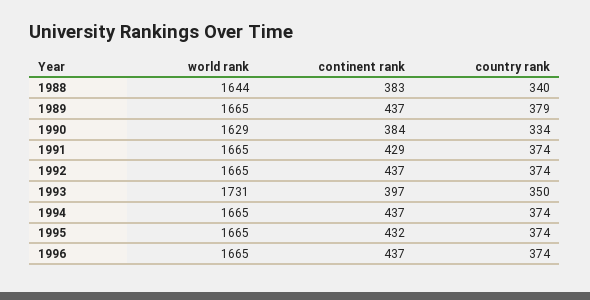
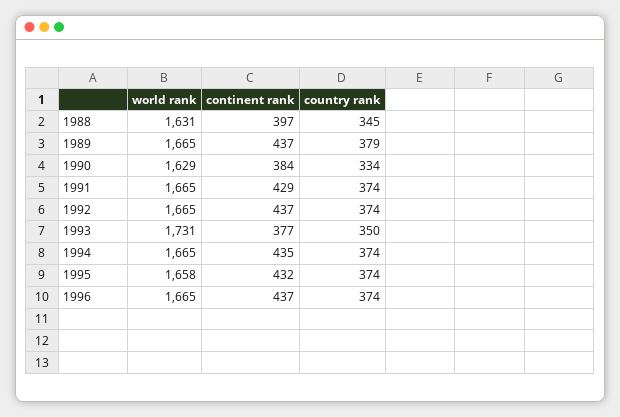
  {
    "world rank": {
-     "1988": 1644,
+     "1988": 1631,
      "1989": 1665,
      "1990": 1629,
      "1991": 1665,
      "1992": 1665,
      "1993": 1731,
      "1994": 1665,
-     "1995": 1665,
+     "1995": 1658,
      "1996": 1665
    },
    "continent rank": {
-     "1988": 383,
+     "1988": 397,
      "1989": 437,
      "1990": 384,
      "1991": 429,
      "1992": 437,
-     "1993": 397,
+     "1993": 377,
-     "1994": 437,
+     "1994": 435,
      "1995": 432,
      "1996": 437
    },
    "country rank": {
-     "1988": 340,
+     "1988": 345,
      "1989": 379,
      "1990": 334,
      "1991": 374,
      "1992": 374,
      "1993": 350,
      "1994": 374,
      "1995": 374,
      "1996": 374
    }
  }

